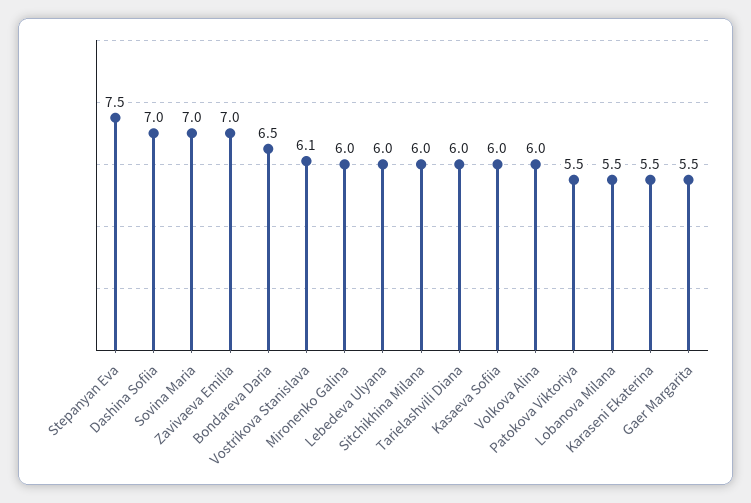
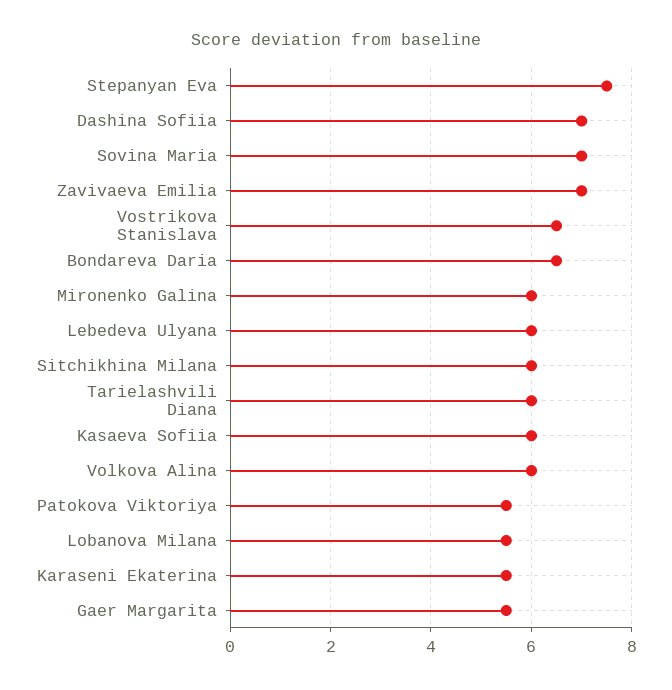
  {
    "Stepanyan Eva": 7.5,
    "Dashina Sofiia": 7,
    "Sovina Maria": 7,
    "Zavivaeva Emilia": 7,
    "Bondareva Daria": 6.5,
-   "Vostrikova Stanislava": 6.1,
+   "Vostrikova Stanislava": 6.5,
    "Mironenko Galina": 6,
    "Lebedeva Ulyana": 6,
    "Sitchikhina Milana": 6,
    "Tarielashvili Diana": 6,
    "Kasaeva Sofiia": 6,
    "Volkova Alina": 6,
    "Patokova Viktoriya": 5.5,
    "Lobanova Milana": 5.5,
    "Karaseni Ekaterina": 5.5,
    "Gaer Margarita": 5.5
  }

